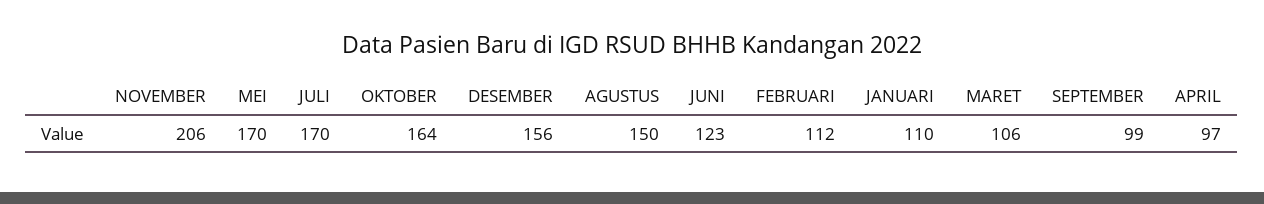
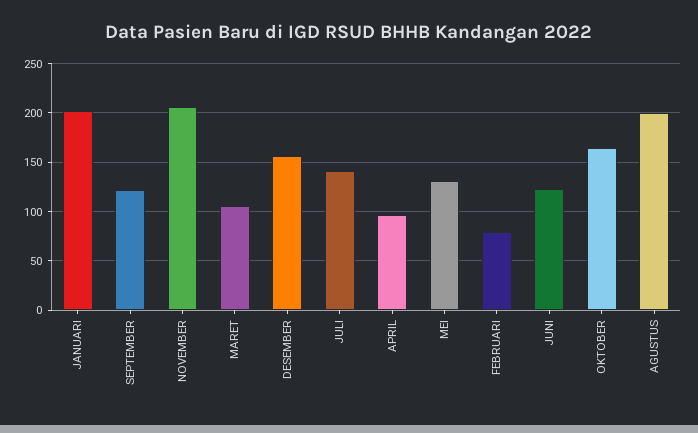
  {
    "NOVEMBER": 206,
-   "MEI": 170,
+   "MEI": 130,
-   "JULI": 170,
+   "JULI": 140,
    "OKTOBER": 164,
    "DESEMBER": 156,
-   "AGUSTUS": 150,
+   "AGUSTUS": 200,
    "JUNI": 123,
-   "FEBRUARI": 112,
+   "FEBRUARI": 80,
-   "JANUARI": 110,
+   "JANUARI": 200,
    "MARET": 106,
-   "SEPTEMBER": 99,
+   "SEPTEMBER": 120,
    "APRIL": 97
  }

